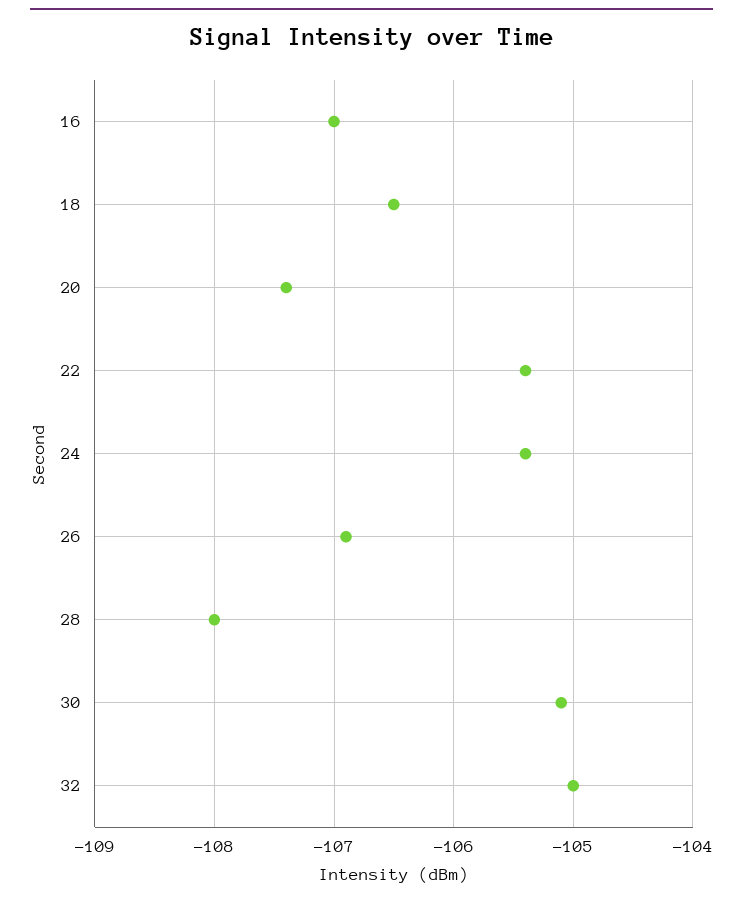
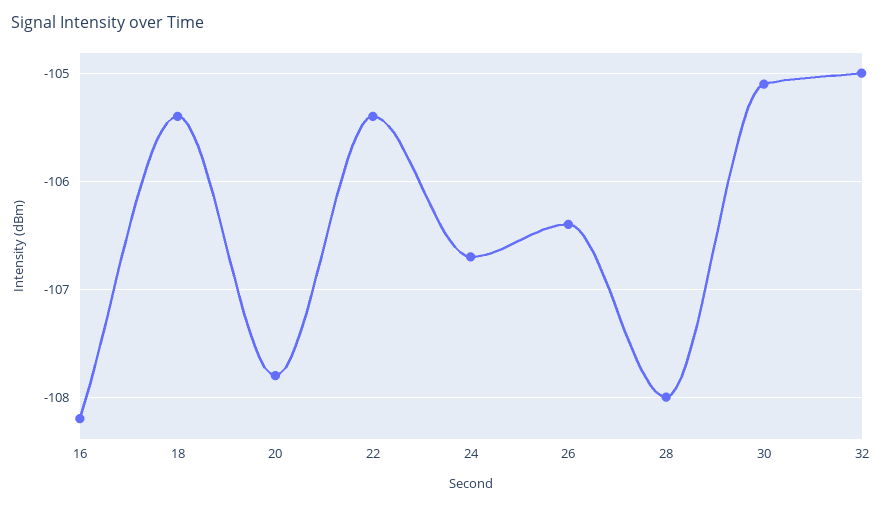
  {
-   "16": -107,
+   "16": -108.2,
-   "18": -106.5,
+   "18": -105.4,
-   "20": -107.4,
+   "20": -107.8,
    "22": -105.4,
-   "24": -105.4,
+   "24": -106.7,
-   "26": -106.9,
+   "26": -106.4,
    "28": -108,
    "30": -105.1,
    "32": -105
  }

